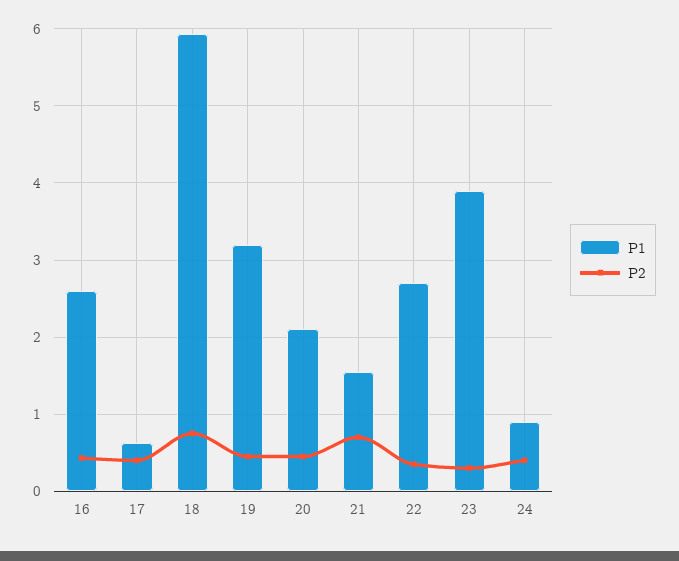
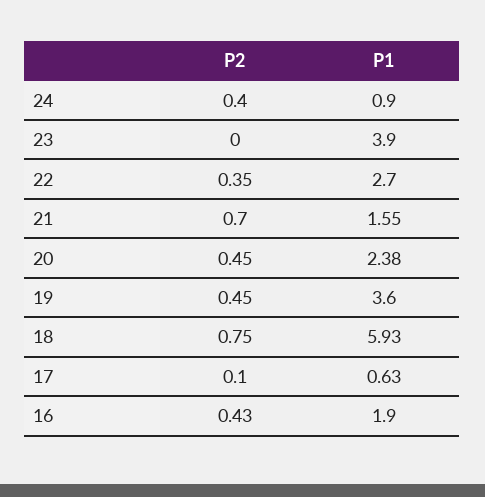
  {
    "P1": {
-     "16": 2.6,
+     "16": 1.9,
      "17": 0.63,
      "18": 5.93,
-     "19": 3.2,
+     "19": 3.6,
-     "20": 2.1,
+     "20": 2.38,
      "21": 1.55,
      "22": 2.7,
      "23": 3.9,
      "24": 0.9
    },
    "P2": {
      "16": 0.43,
-     "17": 0.4,
+     "17": 0.1,
      "18": 0.75,
      "19": 0.45,
      "20": 0.45,
      "21": 0.7,
      "22": 0.35,
-     "23": 0.3,
+     "23": 0,
      "24": 0.4
    }
  }

